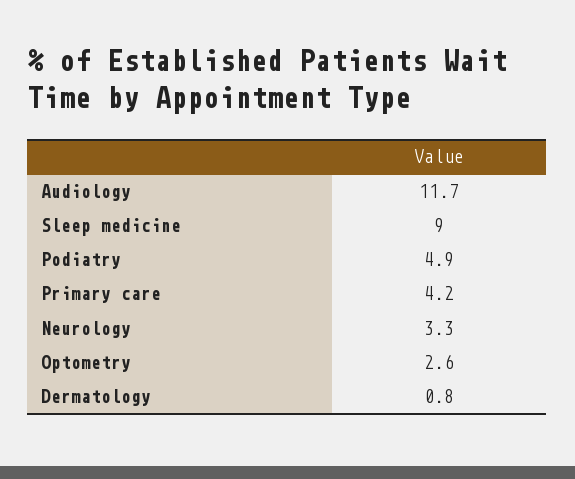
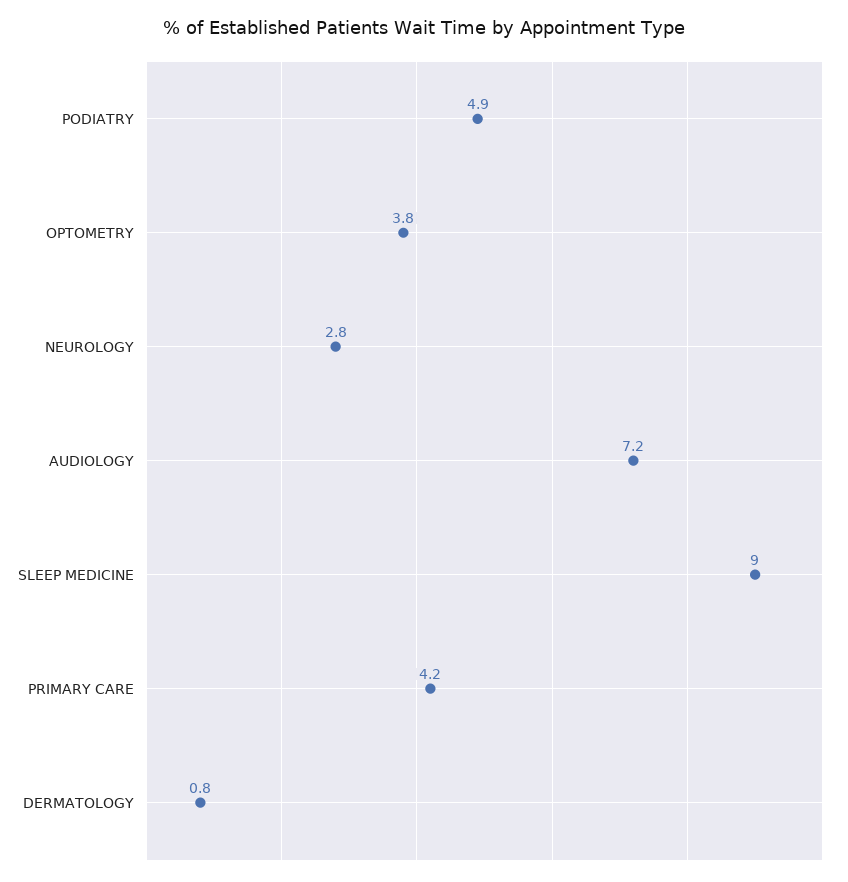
  {
-   "Audiology": 11.7,
+   "Audiology": 7.2,
    "Sleep medicine": 9,
    "Podiatry": 4.9,
    "Primary care": 4.2,
-   "Neurology": 3.3,
+   "Neurology": 2.8,
-   "Optometry": 2.6,
+   "Optometry": 3.8,
    "Dermatology": 0.8
  }

